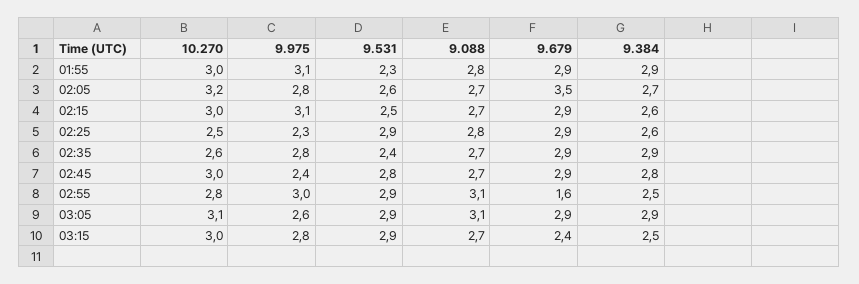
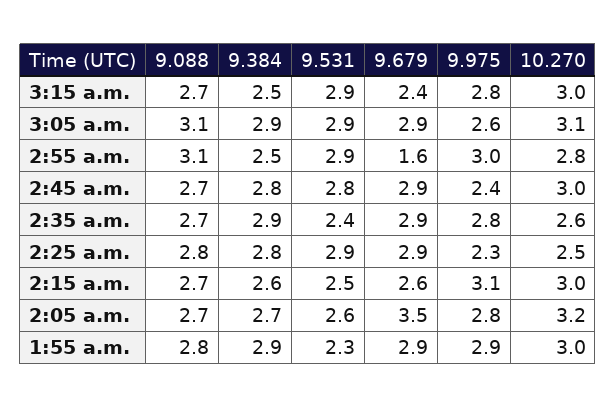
  {
    "10.270": {
      "01:55": 3,
      "02:05": 3.2,
      "02:15": 3,
      "02:25": 2.5,
      "02:35": 2.6,
      "02:45": 3,
      "02:55": 2.8,
      "03:05": 3.1,
      "03:15": 3
    },
    "9.975": {
-     "01:55": 3.1,
+     "01:55": 2.9,
      "02:05": 2.8,
      "02:15": 3.1,
      "02:25": 2.3,
      "02:35": 2.8,
      "02:45": 2.4,
      "02:55": 3,
      "03:05": 2.6,
      "03:15": 2.8
    },
    "9.531": {
      "01:55": 2.3,
      "02:05": 2.6,
      "02:15": 2.5,
      "02:25": 2.9,
      "02:35": 2.4,
      "02:45": 2.8,
      "02:55": 2.9,
      "03:05": 2.9,
      "03:15": 2.9
    },
    "9.088": {
      "01:55": 2.8,
      "02:05": 2.7,
      "02:15": 2.7,
      "02:25": 2.8,
      "02:35": 2.7,
      "02:45": 2.7,
      "02:55": 3.1,
      "03:05": 3.1,
      "03:15": 2.7
    },
    "9.679": {
      "01:55": 2.9,
      "02:05": 3.5,
-     "02:15": 2.9,
+     "02:15": 2.6,
      "02:25": 2.9,
      "02:35": 2.9,
      "02:45": 2.9,
      "02:55": 1.6,
      "03:05": 2.9,
      "03:15": 2.4
    },
    "9.384": {
      "01:55": 2.9,
      "02:05": 2.7,
      "02:15": 2.6,
-     "02:25": 2.6,
+     "02:25": 2.8,
      "02:35": 2.9,
      "02:45": 2.8,
      "02:55": 2.5,
      "03:05": 2.9,
      "03:15": 2.5
    }
  }

